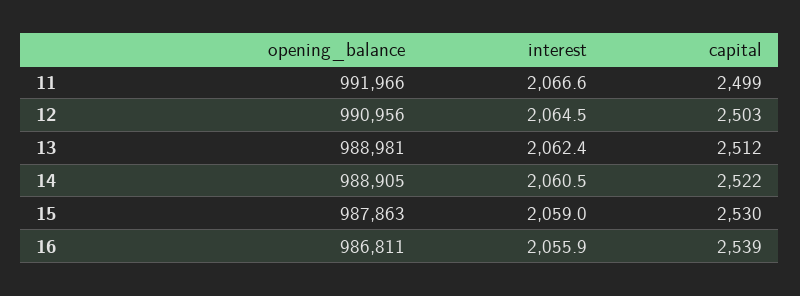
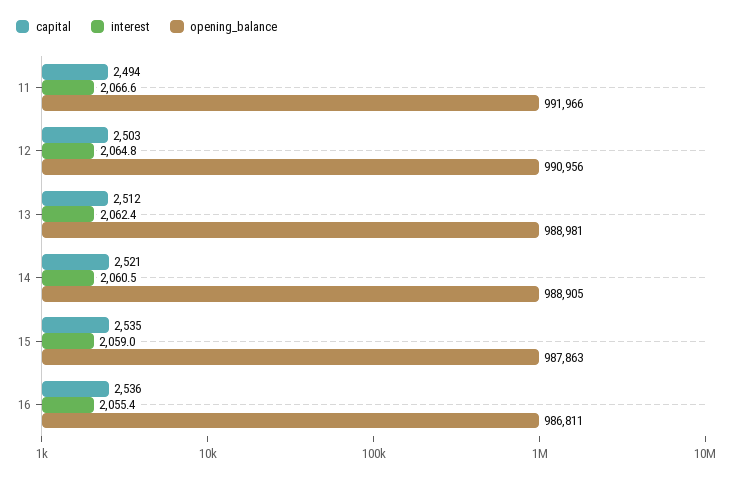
  {
    "opening_balance": {
      "11": 991966,
      "12": 990956,
      "13": 988981,
      "14": 988905,
      "15": 987863,
      "16": 986811
    },
    "interest": {
      "11": 2066.6,
-     "12": 2064.5,
+     "12": 2064.8,
      "13": 2062.4,
      "14": 2060.5,
      "15": 2059,
-     "16": 2055.9
+     "16": 2055.4
    },
    "capital": {
-     "11": 2499,
+     "11": 2494,
      "12": 2503,
      "13": 2512,
-     "14": 2522,
+     "14": 2521,
-     "15": 2530,
+     "15": 2535,
-     "16": 2539
+     "16": 2536
    }
  }

